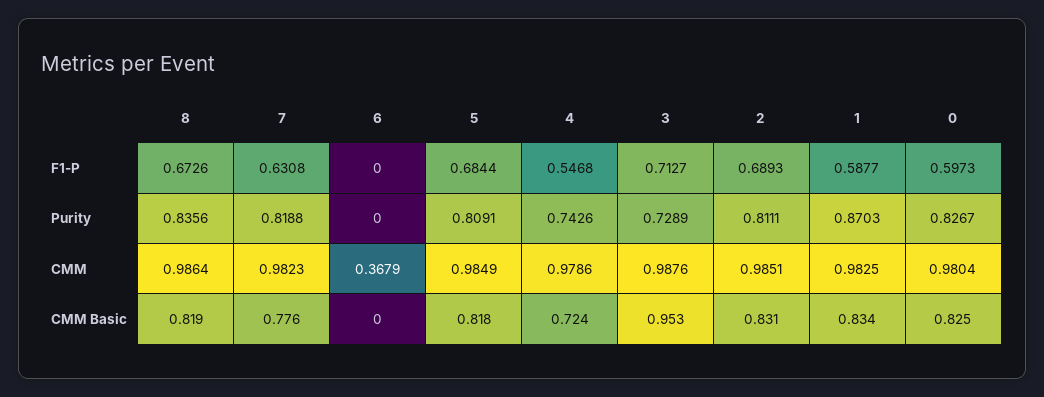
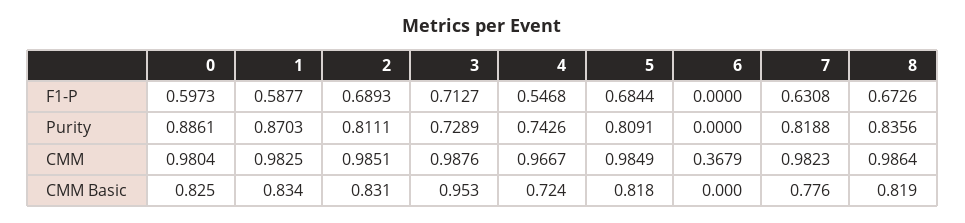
  {
    "8": {
      "F1-P": 0.6726,
      "Purity": 0.8356,
      "CMM": 0.9864,
      "CMM Basic": 0.819
    },
    "7": {
      "F1-P": 0.6308,
      "Purity": 0.8188,
      "CMM": 0.9823,
      "CMM Basic": 0.776
    },
    "6": {
      "F1-P": 0,
      "Purity": 0,
      "CMM": 0.3679,
      "CMM Basic": 0
    },
    "5": {
      "F1-P": 0.6844,
      "Purity": 0.8091,
      "CMM": 0.9849,
      "CMM Basic": 0.818
    },
    "4": {
      "F1-P": 0.5468,
      "Purity": 0.7426,
-     "CMM": 0.9786,
+     "CMM": 0.9667,
      "CMM Basic": 0.724
    },
    "3": {
      "F1-P": 0.7127,
      "Purity": 0.7289,
      "CMM": 0.9876,
      "CMM Basic": 0.953
    },
    "2": {
      "F1-P": 0.6893,
      "Purity": 0.8111,
      "CMM": 0.9851,
      "CMM Basic": 0.831
    },
    "1": {
      "F1-P": 0.5877,
      "Purity": 0.8703,
      "CMM": 0.9825,
      "CMM Basic": 0.834
    },
    "0": {
      "F1-P": 0.5973,
-     "Purity": 0.8267,
+     "Purity": 0.8861,
      "CMM": 0.9804,
      "CMM Basic": 0.825
    }
  }

